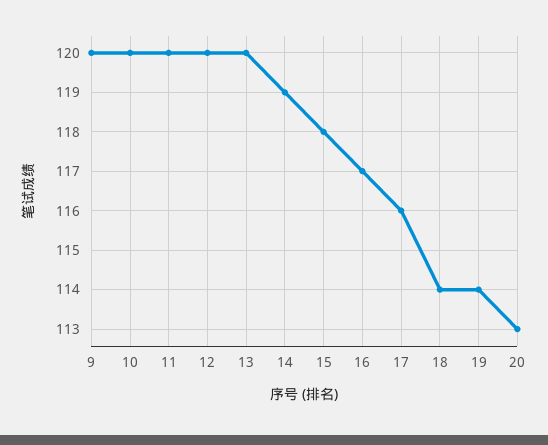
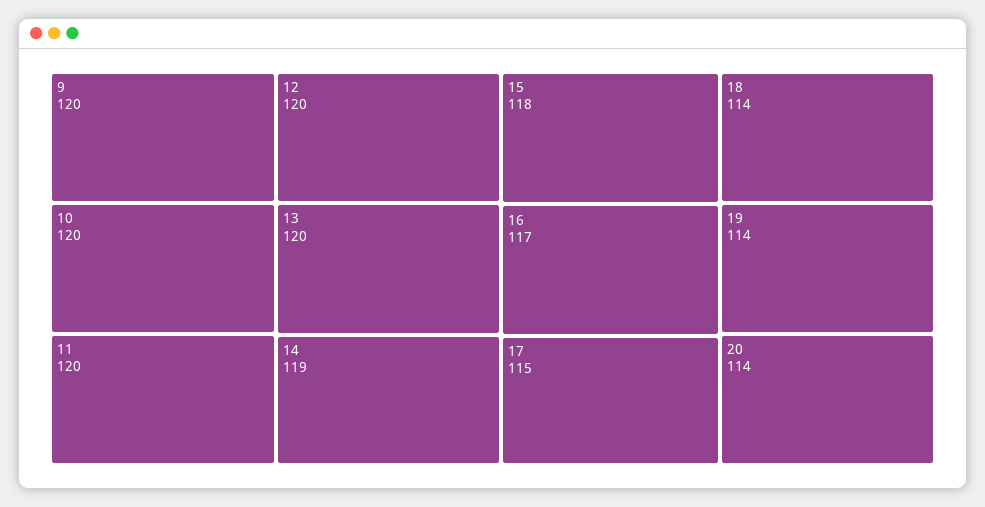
  {
    "9": 120,
    "10": 120,
    "11": 120,
    "12": 120,
    "13": 120,
    "14": 119,
    "15": 118,
    "16": 117,
-   "17": 116,
+   "17": 115,
    "18": 114,
    "19": 114,
-   "20": 113
+   "20": 114
  }

